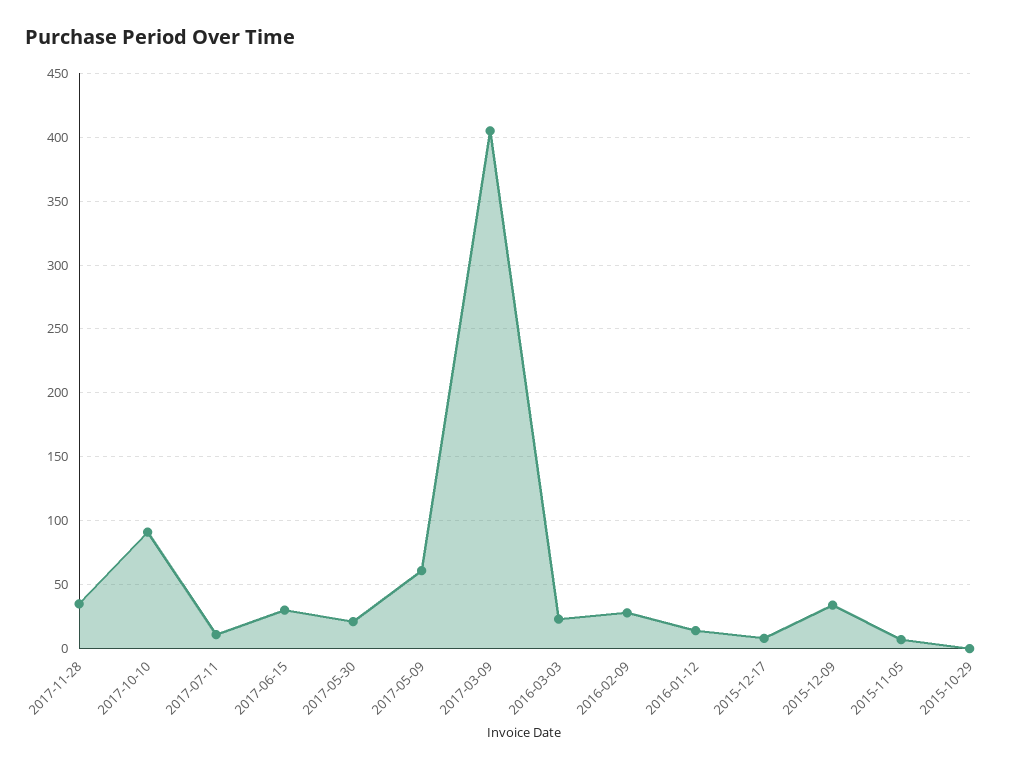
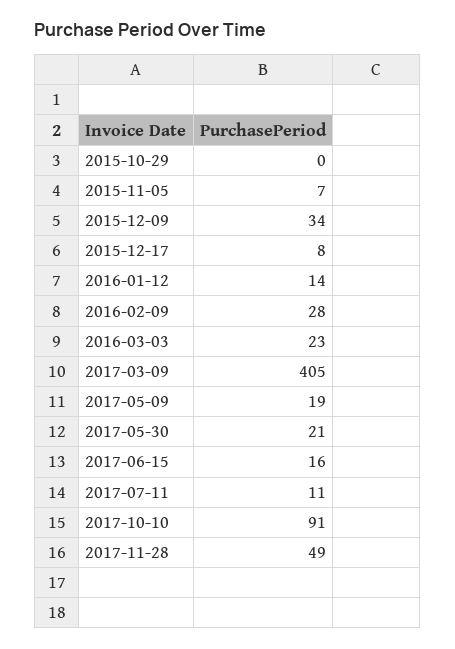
  {
-   "2017-11-28": 35,
+   "2017-11-28": 49,
    "2017-10-10": 91,
    "2017-07-11": 11,
-   "2017-06-15": 30,
+   "2017-06-15": 16,
    "2017-05-30": 21,
-   "2017-05-09": 60,
+   "2017-05-09": 19,
    "2017-03-09": 405,
    "2016-03-03": 23,
    "2016-02-09": 28,
    "2016-01-12": 14,
    "2015-12-17": 8,
    "2015-12-09": 34,
    "2015-11-05": 7,
    "2015-10-29": 0
  }

